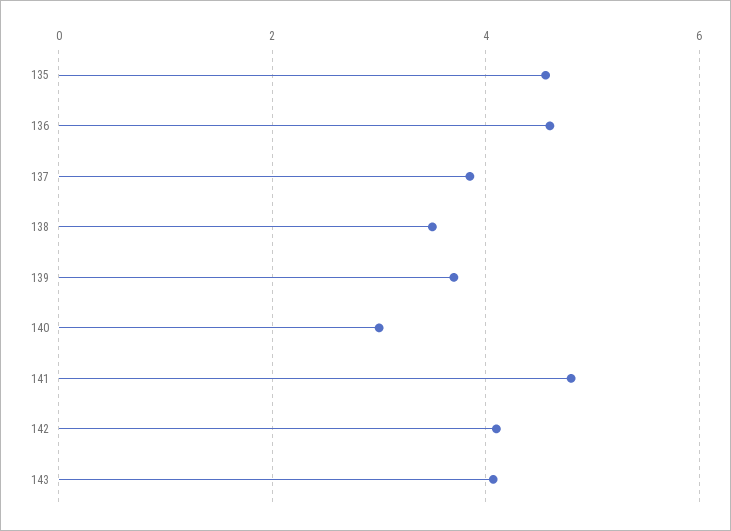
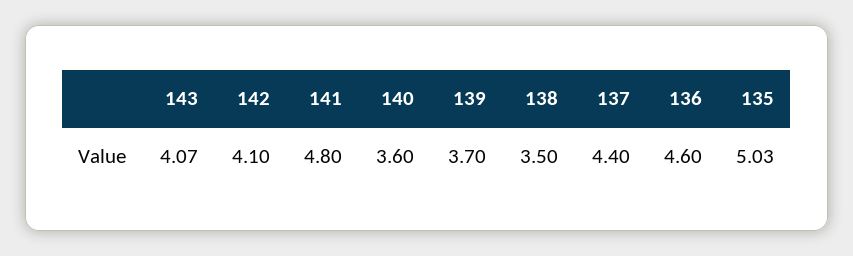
  {
-   "135": 4.6,
+   "135": 5.03,
    "136": 4.6,
-   "137": 3.8,
+   "137": 4.4,
    "138": 3.5,
    "139": 3.7,
-   "140": 3,
+   "140": 3.6,
    "141": 4.8,
    "142": 4.1,
    "143": 4.07
  }

